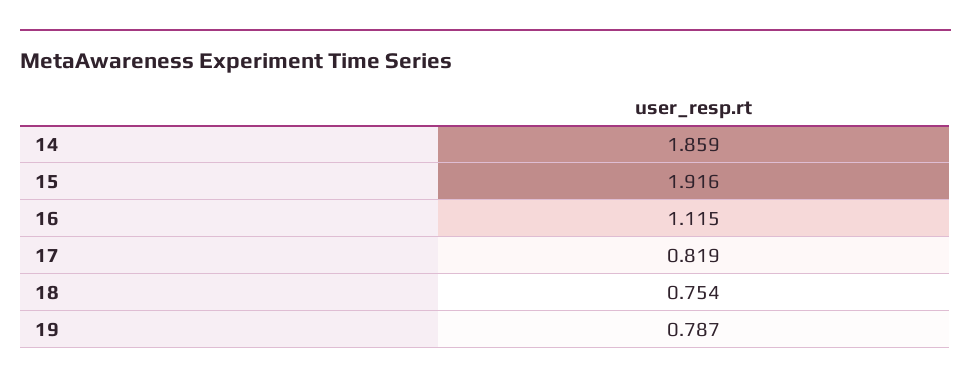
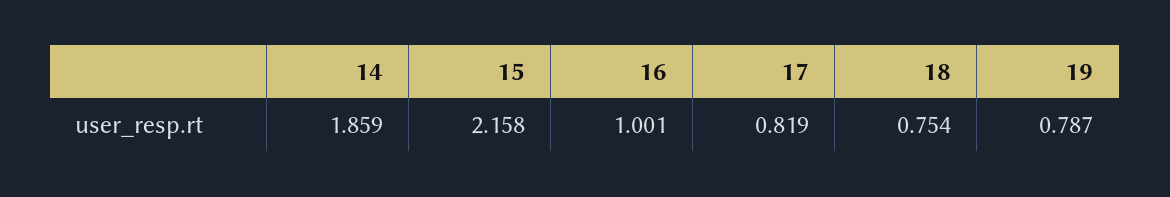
  {
    "14": 1.859,
-   "15": 1.916,
+   "15": 2.158,
-   "16": 1.115,
+   "16": 1.001,
    "17": 0.819,
    "18": 0.754,
    "19": 0.787
  }

